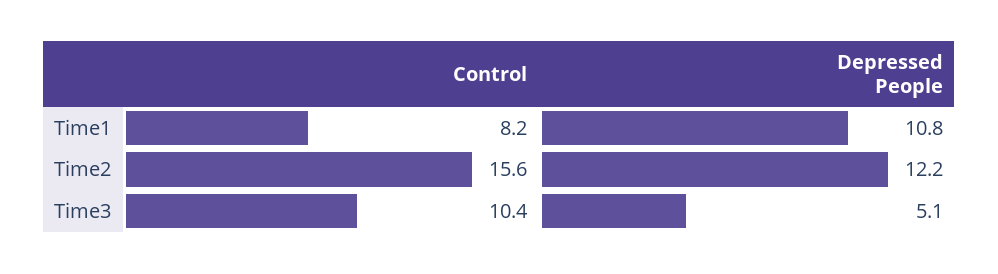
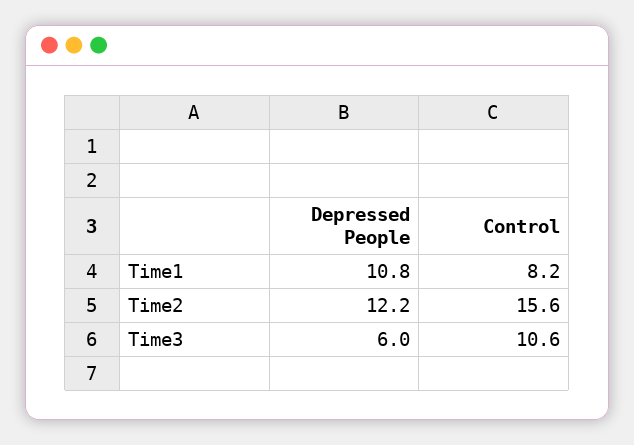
  {
    "Control": {
      "Time1": 8.2,
      "Time2": 15.6,
-     "Time3": 10.4
+     "Time3": 10.6
    },
    "Depressed People": {
      "Time1": 10.8,
      "Time2": 12.2,
-     "Time3": 5.1
+     "Time3": 6
    }
  }

